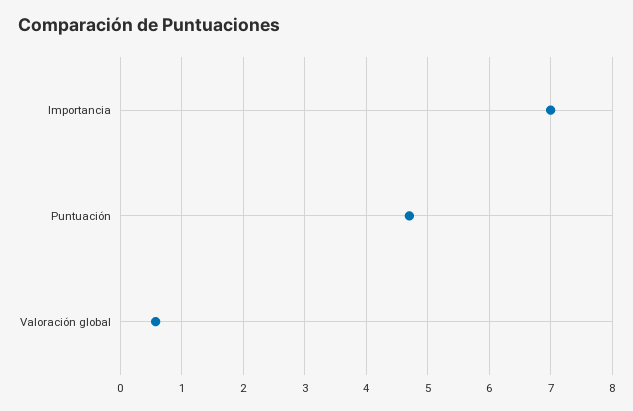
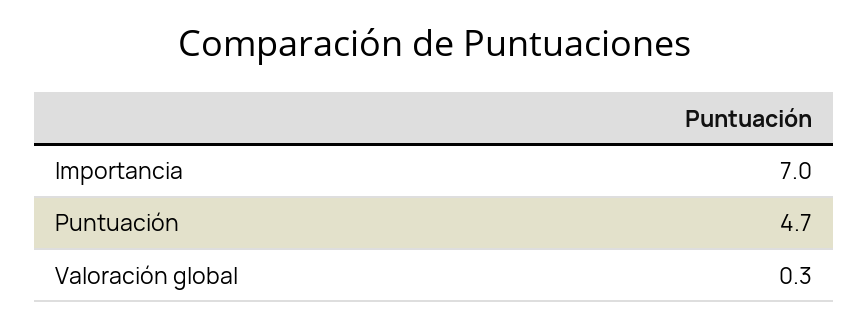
  {
    "Importancia": 7,
    "Puntuación": 4.7,
-   "Valoración global": 0.6
+   "Valoración global": 0.3
  }

